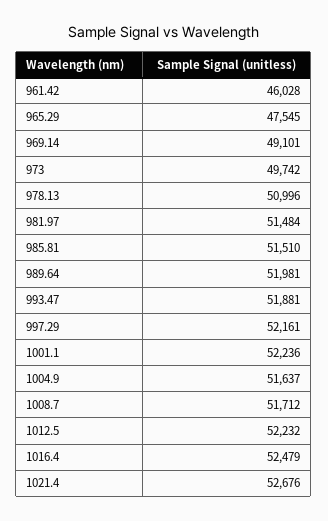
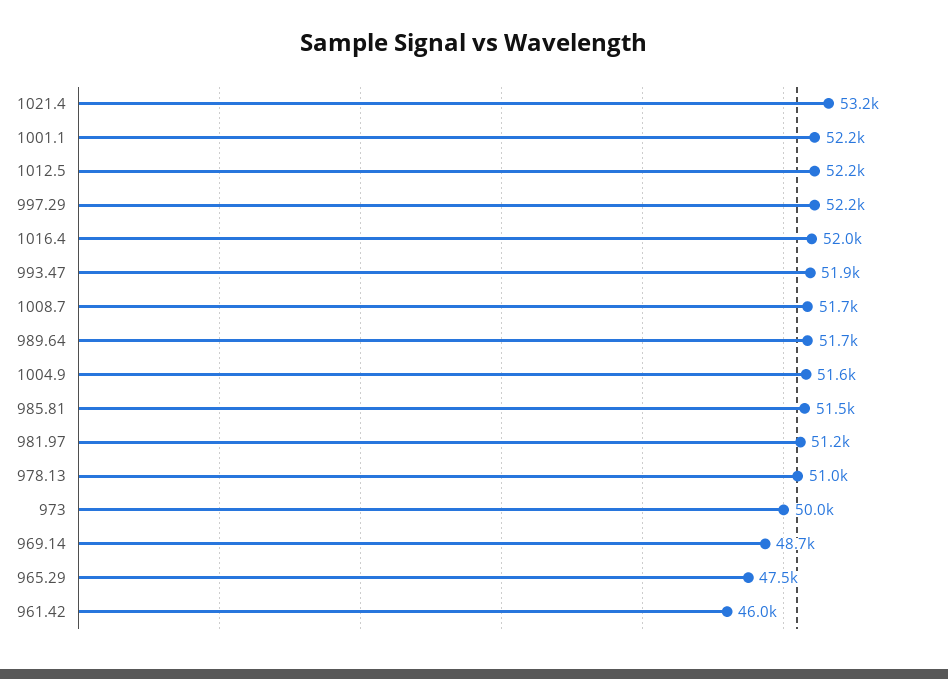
  {
    "961.42": 46028,
    "965.29": 47545,
-   "969.14": 49101,
+   "969.14": 48700,
-   "973": 49742,
+   "973": 50000,
    "978.13": 50996,
-   "981.97": 51484,
+   "981.97": 51200,
    "985.81": 51510,
-   "989.64": 51981,
+   "989.64": 51700,
    "993.47": 51881,
    "997.29": 52161,
    "1001.1": 52236,
    "1004.9": 51637,
    "1008.7": 51712,
    "1012.5": 52232,
-   "1016.4": 52479,
+   "1016.4": 52000,
-   "1021.4": 52676
+   "1021.4": 53200
  }

